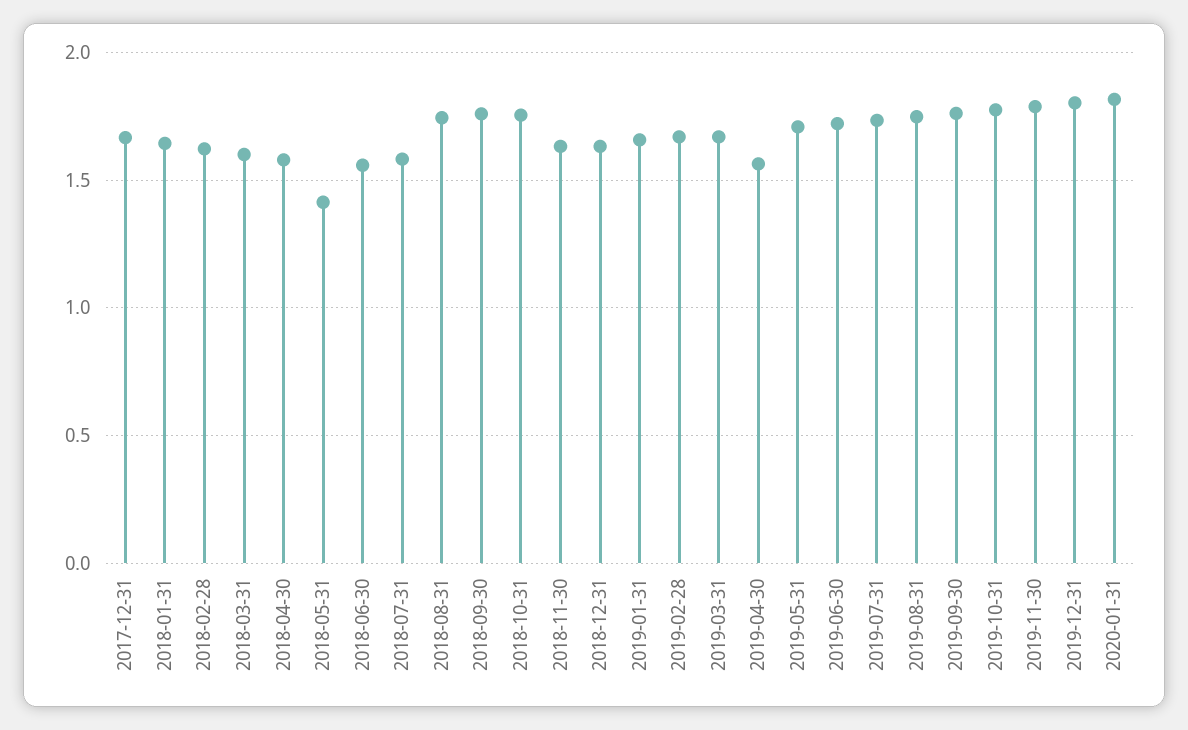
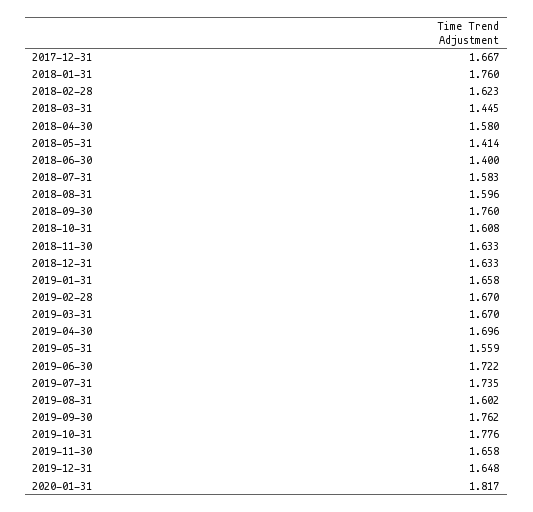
  {
    "2017-12-31": 1.667,
-   "2018-01-31": 1.65,
+   "2018-01-31": 1.76,
    "2018-02-28": 1.623,
-   "2018-03-31": 1.6,
+   "2018-03-31": 1.445,
    "2018-04-30": 1.58,
    "2018-05-31": 1.414,
-   "2018-06-30": 1.55,
+   "2018-06-30": 1.4,
    "2018-07-31": 1.583,
-   "2018-08-31": 1.75,
+   "2018-08-31": 1.596,
    "2018-09-30": 1.76,
-   "2018-10-31": 1.75,
+   "2018-10-31": 1.608,
    "2018-11-30": 1.633,
    "2018-12-31": 1.633,
    "2019-01-31": 1.658,
    "2019-02-28": 1.67,
    "2019-03-31": 1.67,
-   "2019-04-30": 1.55,
+   "2019-04-30": 1.696,
-   "2019-05-31": 1.7,
+   "2019-05-31": 1.559,
    "2019-06-30": 1.722,
    "2019-07-31": 1.735,
-   "2019-08-31": 1.75,
+   "2019-08-31": 1.602,
    "2019-09-30": 1.762,
    "2019-10-31": 1.776,
-   "2019-11-30": 1.8,
+   "2019-11-30": 1.658,
-   "2019-12-31": 1.8,
+   "2019-12-31": 1.648,
    "2020-01-31": 1.817
  }

